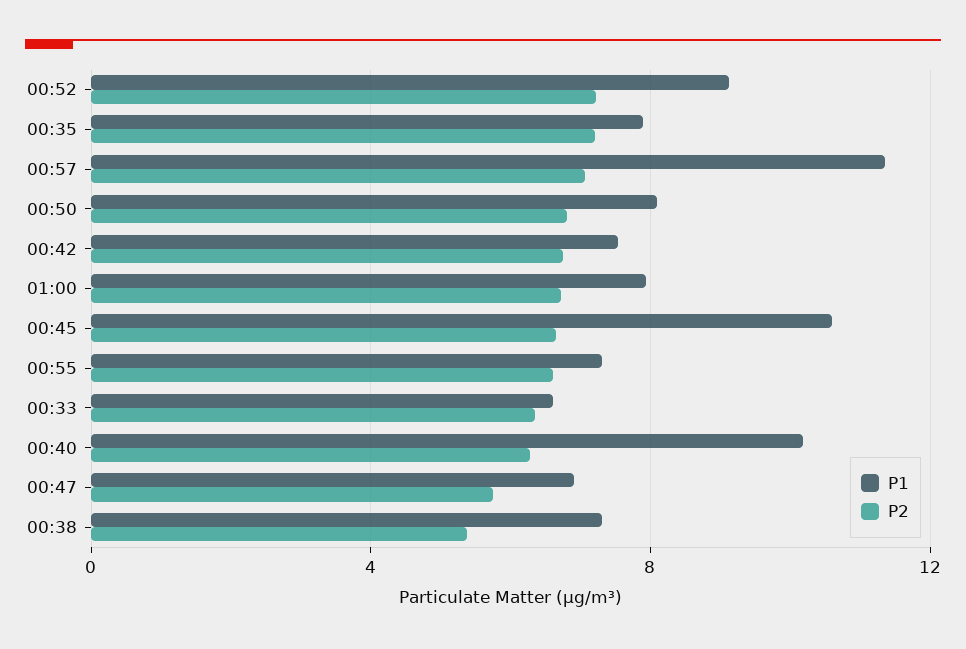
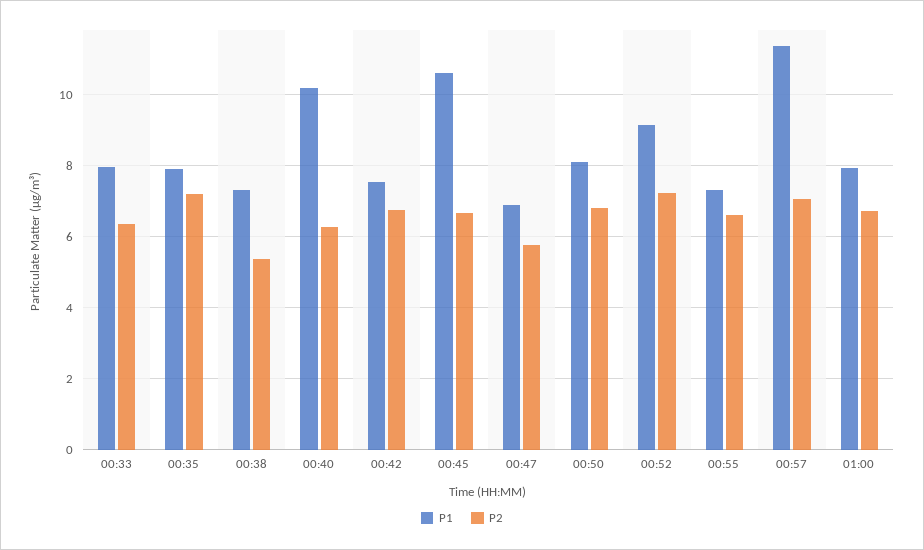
  {
    "P1": {
      "00:52": 9.2,
      "00:35": 8,
      "00:57": 11.4,
      "00:50": 8.2,
      "00:42": 7.6,
      "01:00": 8,
      "00:45": 10.6,
      "00:55": 7.4,
-     "00:33": 6.5,
+     "00:33": 8,
      "00:40": 10.2,
      "00:47": 7,
      "00:38": 7.4
    },
    "P2": {
      "00:52": 7.2,
      "00:35": 7.2,
      "00:57": 7,
      "00:50": 6.8,
      "00:42": 6.8,
      "01:00": 6.8,
      "00:45": 6.6,
      "00:55": 6.6,
      "00:33": 6.4,
      "00:40": 6.2,
      "00:47": 5.8,
      "00:38": 5.4
    }
  }

